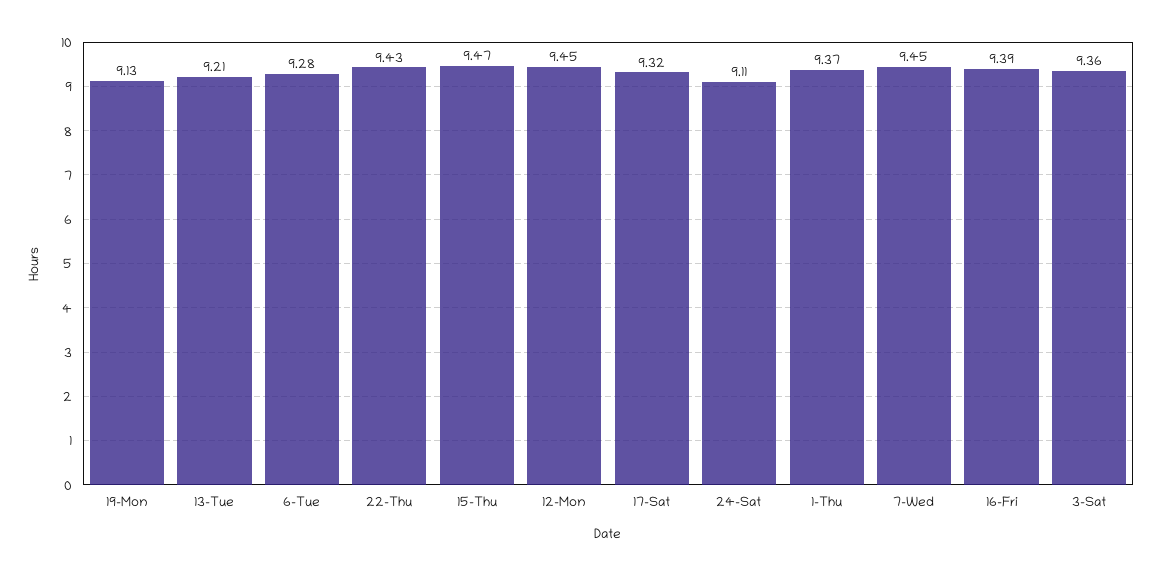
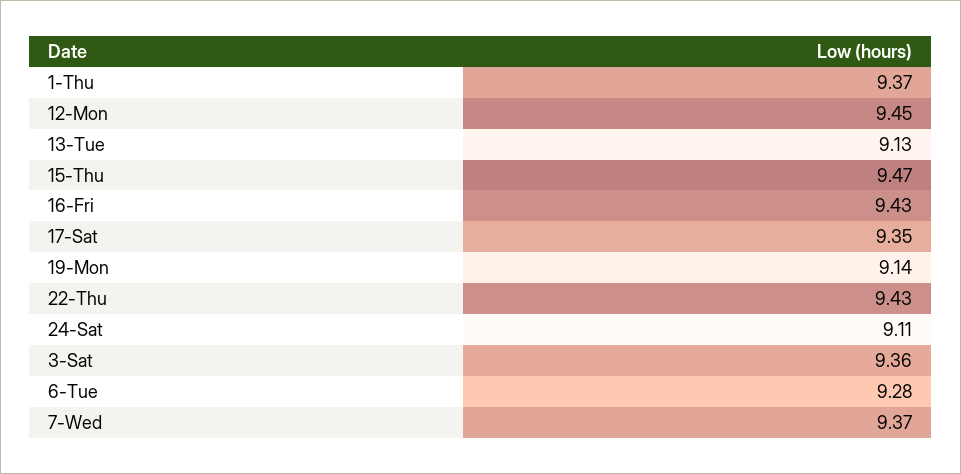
  {
-   "19-Mon": 9.13,
+   "19-Mon": 9.14,
-   "13-Tue": 9.21,
+   "13-Tue": 9.13,
    "6-Tue": 9.28,
    "22-Thu": 9.43,
    "15-Thu": 9.47,
    "12-Mon": 9.45,
-   "17-Sat": 9.32,
+   "17-Sat": 9.35,
    "24-Sat": 9.11,
    "1-Thu": 9.37,
-   "7-Wed": 9.45,
+   "7-Wed": 9.37,
-   "16-Fri": 9.39,
+   "16-Fri": 9.43,
    "3-Sat": 9.36
  }

